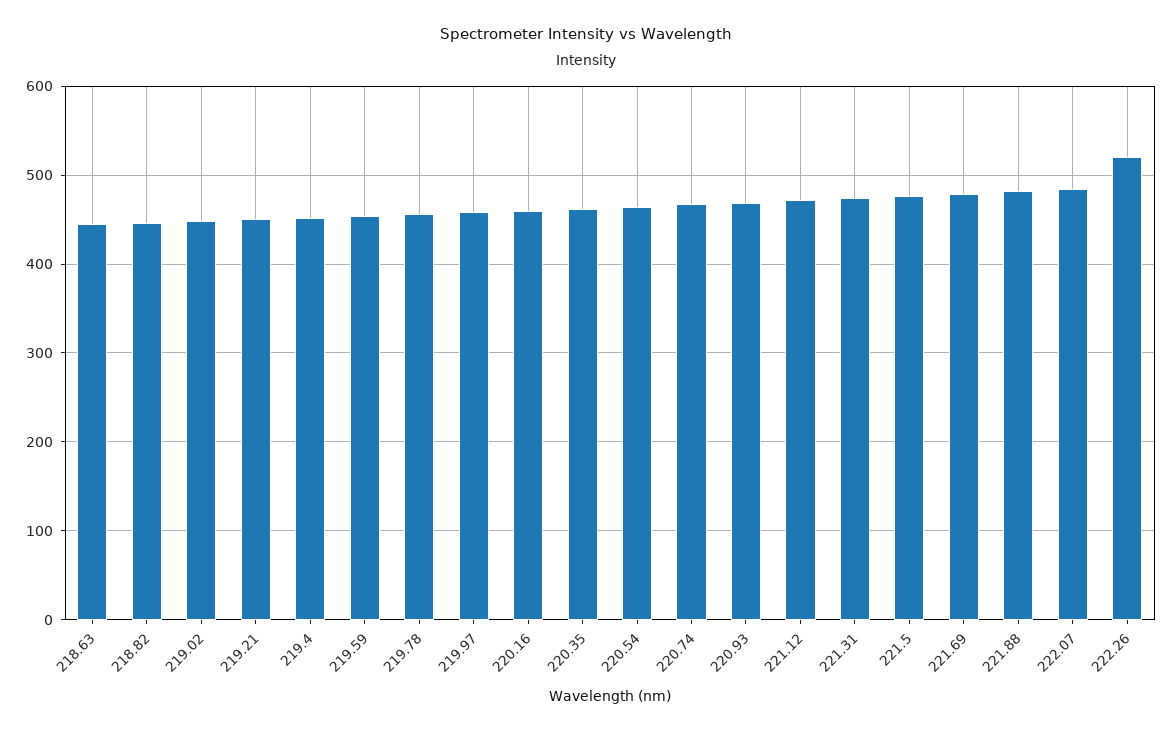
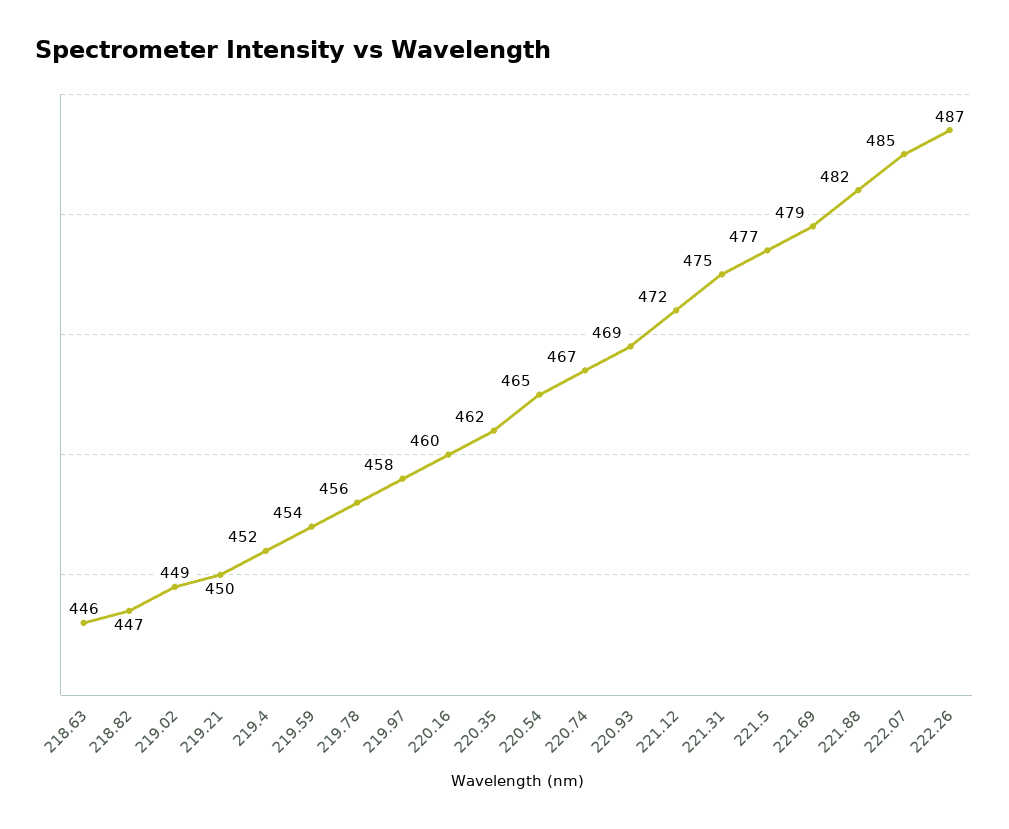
  {
    "218.63": 446,
    "218.82": 447,
    "219.02": 449,
    "219.21": 450,
    "219.4": 452,
    "219.59": 454,
    "219.78": 456,
    "219.97": 458,
    "220.16": 460,
    "220.35": 462,
    "220.54": 465,
    "220.74": 467,
    "220.93": 469,
    "221.12": 472,
    "221.31": 475,
    "221.5": 477,
    "221.69": 479,
    "221.88": 482,
    "222.07": 485,
-   "222.26": 520
+   "222.26": 487
  }

